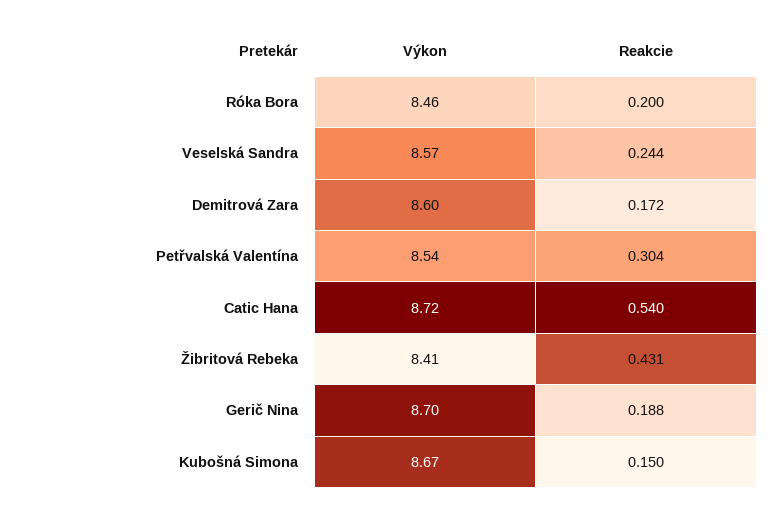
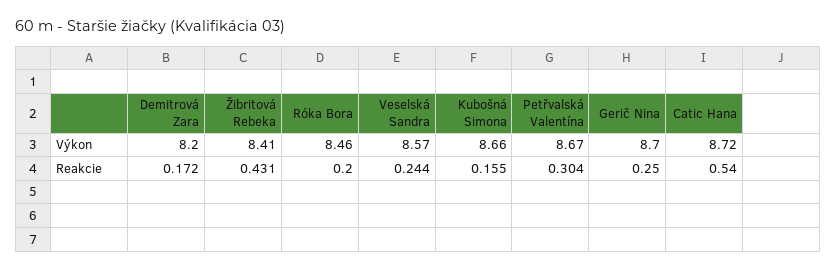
  {
    "Výkon": {
      "Róka Bora": 8.46,
      "Veselská Sandra": 8.57,
-     "Demitrová Zara": 8.6,
+     "Demitrová Zara": 8.2,
-     "Petřvalská Valentína": 8.54,
+     "Petřvalská Valentína": 8.67,
      "Catic Hana": 8.72,
      "Žibritová Rebeka": 8.41,
      "Gerič Nina": 8.7,
-     "Kubošná Simona": 8.67
+     "Kubošná Simona": 8.66
    },
    "Reakcie": {
      "Róka Bora": 0.2,
      "Veselská Sandra": 0.244,
      "Demitrová Zara": 0.172,
      "Petřvalská Valentína": 0.304,
      "Catic Hana": 0.54,
      "Žibritová Rebeka": 0.431,
-     "Gerič Nina": 0.188,
+     "Gerič Nina": 0.25,
-     "Kubošná Simona": 0.15
+     "Kubošná Simona": 0.155
    }
  }

